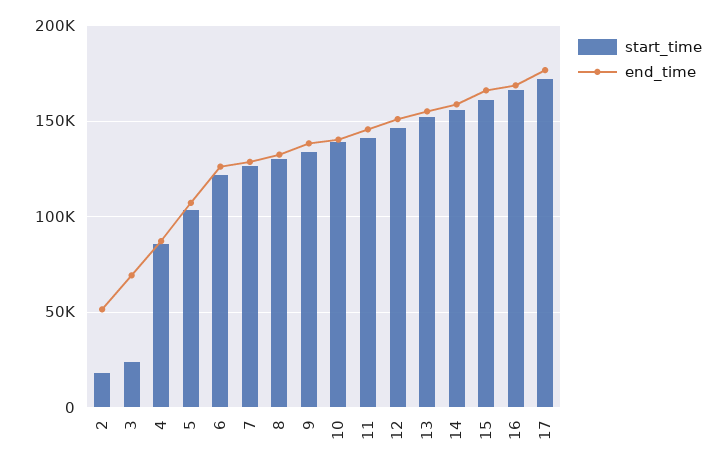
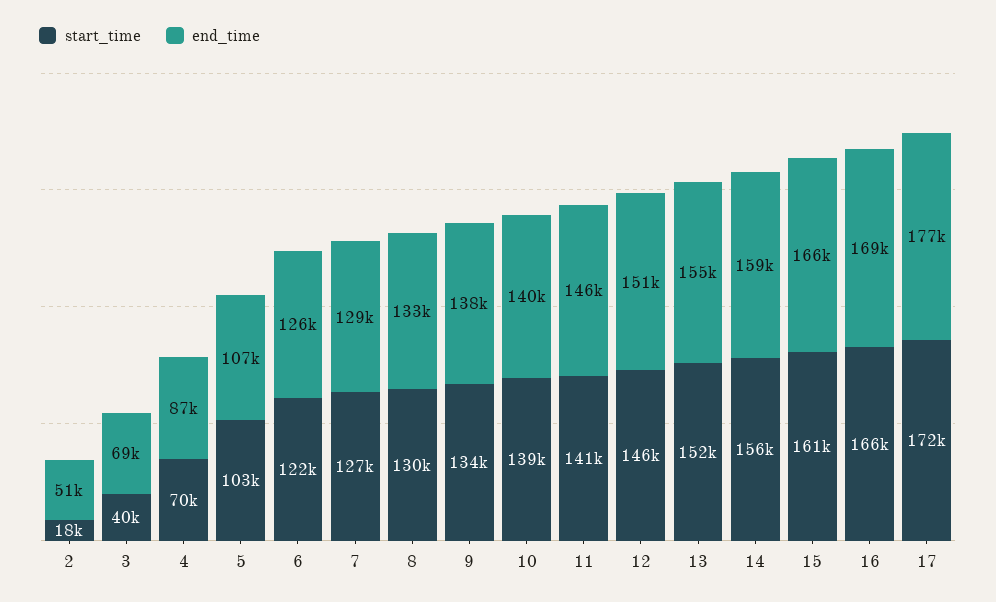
  {
    "start_time": {
      "2": 18000,
-     "3": 25000,
+     "3": 40000,
-     "4": 85000,
+     "4": 70000,
      "5": 103000,
      "6": 122000,
      "7": 127000,
      "8": 130000,
      "9": 134000,
      "10": 139000,
      "11": 141000,
      "12": 146000,
      "13": 152000,
      "14": 156000,
      "15": 161000,
      "16": 166000,
      "17": 172000
    },
    "end_time": {
      "2": 51000,
      "3": 69000,
      "4": 87000,
      "5": 107000,
      "6": 126000,
      "7": 129000,
      "8": 133000,
      "9": 138000,
      "10": 140000,
      "11": 146000,
      "12": 151000,
      "13": 155000,
      "14": 159000,
      "15": 166000,
      "16": 169000,
      "17": 177000
    }
  }

